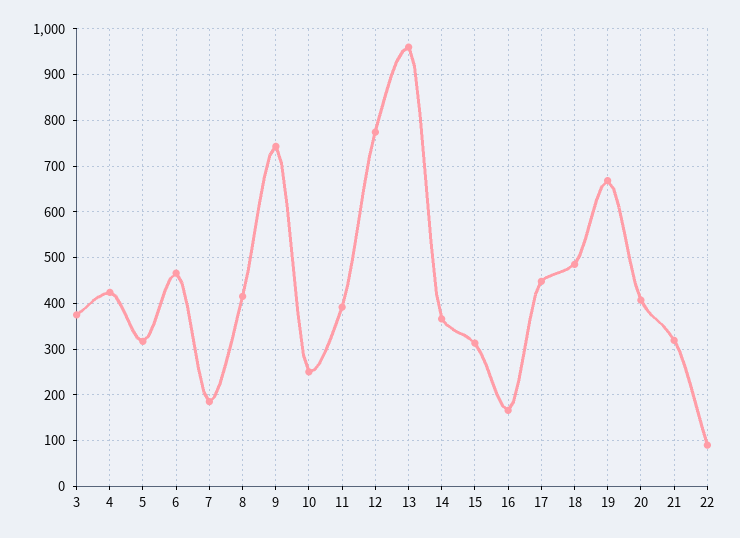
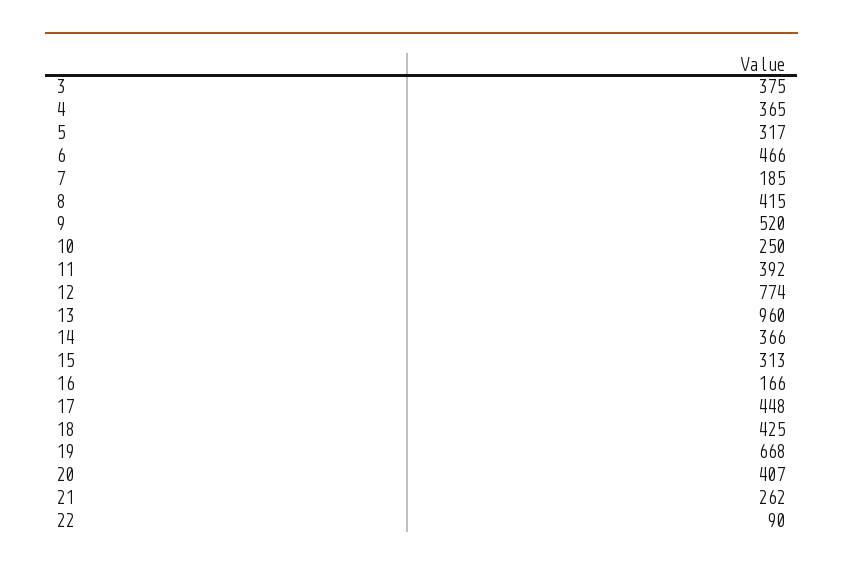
  {
    "3": 375,
-   "4": 420,
+   "4": 365,
    "5": 317,
    "6": 466,
    "7": 185,
    "8": 415,
-   "9": 740,
+   "9": 520,
    "10": 250,
    "11": 392,
    "12": 774,
    "13": 960,
    "14": 366,
    "15": 313,
    "16": 166,
    "17": 448,
-   "18": 480,
+   "18": 425,
    "19": 668,
    "20": 407,
-   "21": 320,
+   "21": 262,
    "22": 90
  }

